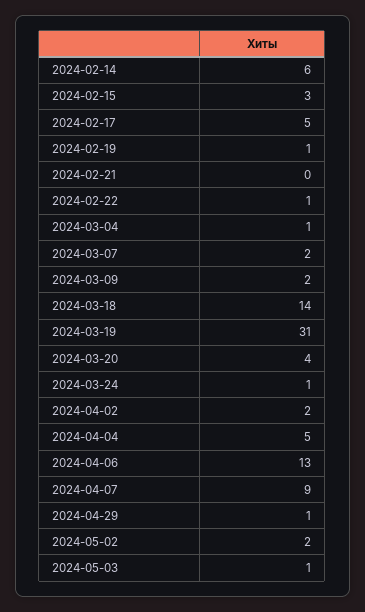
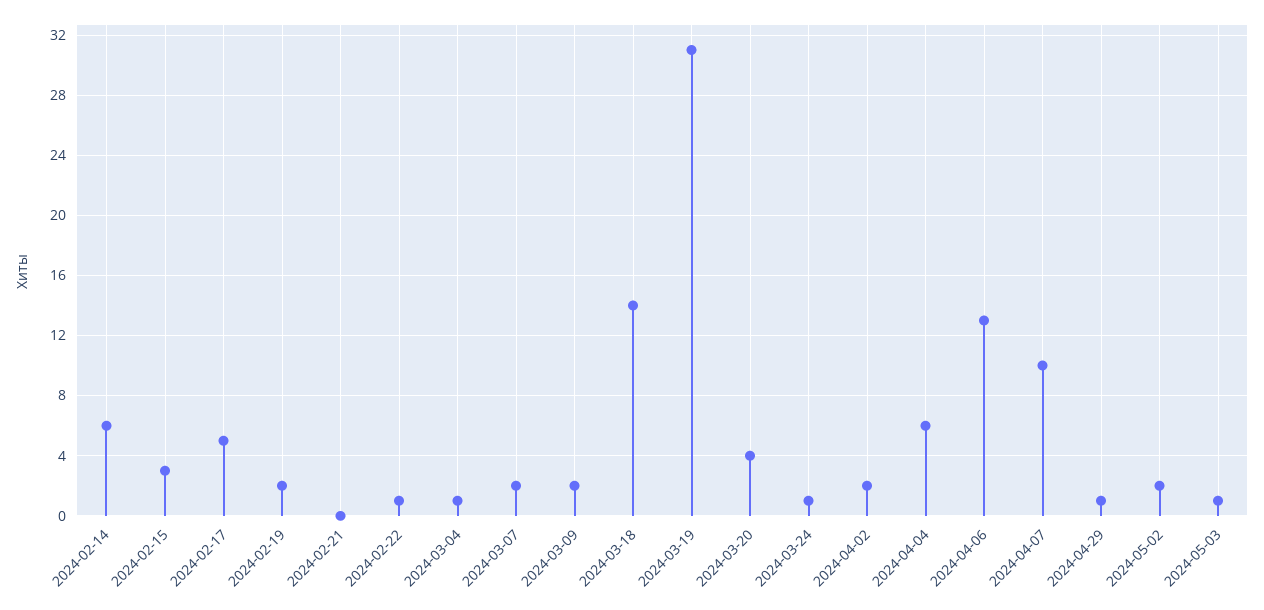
  {
    "2024-02-14": 6,
    "2024-02-15": 3,
    "2024-02-17": 5,
-   "2024-02-19": 1,
+   "2024-02-19": 2,
    "2024-02-21": 0,
    "2024-02-22": 1,
    "2024-03-04": 1,
    "2024-03-07": 2,
    "2024-03-09": 2,
    "2024-03-18": 14,
    "2024-03-19": 31,
    "2024-03-20": 4,
    "2024-03-24": 1,
    "2024-04-02": 2,
-   "2024-04-04": 5,
+   "2024-04-04": 6,
    "2024-04-06": 13,
-   "2024-04-07": 9,
+   "2024-04-07": 10,
    "2024-04-29": 1,
    "2024-05-02": 2,
    "2024-05-03": 1
  }

